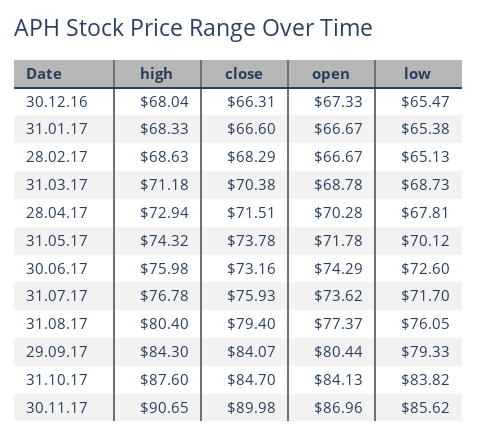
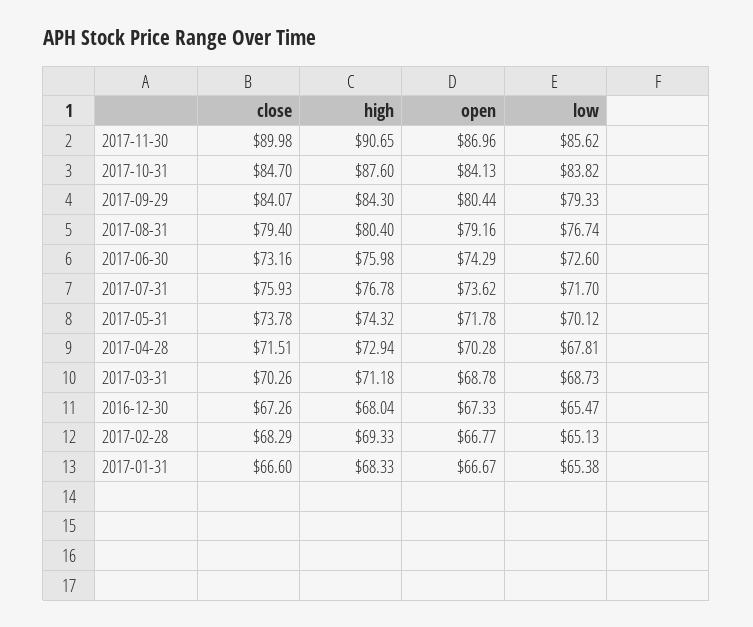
  {
    "high": {
      "30.12.16": 68.04,
      "31.01.17": 68.33,
-     "28.02.17": 68.63,
+     "28.02.17": 69.33,
      "31.03.17": 71.18,
      "28.04.17": 72.94,
      "31.05.17": 74.32,
      "30.06.17": 75.98,
      "31.07.17": 76.78,
      "31.08.17": 80.4,
      "29.09.17": 84.3,
      "31.10.17": 87.6,
      "30.11.17": 90.65
    },
    "close": {
-     "30.12.16": 66.31,
+     "30.12.16": 67.26,
      "31.01.17": 66.6,
      "28.02.17": 68.29,
-     "31.03.17": 70.38,
+     "31.03.17": 70.26,
      "28.04.17": 71.51,
      "31.05.17": 73.78,
      "30.06.17": 73.16,
      "31.07.17": 75.93,
      "31.08.17": 79.4,
      "29.09.17": 84.07,
      "31.10.17": 84.7,
      "30.11.17": 89.98
    },
    "open": {
      "30.12.16": 67.33,
      "31.01.17": 66.67,
-     "28.02.17": 66.67,
+     "28.02.17": 66.77,
      "31.03.17": 68.78,
      "28.04.17": 70.28,
      "31.05.17": 71.78,
      "30.06.17": 74.29,
      "31.07.17": 73.62,
-     "31.08.17": 77.37,
+     "31.08.17": 79.16,
      "29.09.17": 80.44,
      "31.10.17": 84.13,
      "30.11.17": 86.96
    },
    "low": {
      "30.12.16": 65.47,
      "31.01.17": 65.38,
      "28.02.17": 65.13,
      "31.03.17": 68.73,
      "28.04.17": 67.81,
      "31.05.17": 70.12,
      "30.06.17": 72.6,
      "31.07.17": 71.7,
-     "31.08.17": 76.05,
+     "31.08.17": 76.74,
      "29.09.17": 79.33,
      "31.10.17": 83.82,
      "30.11.17": 85.62
    }
  }

